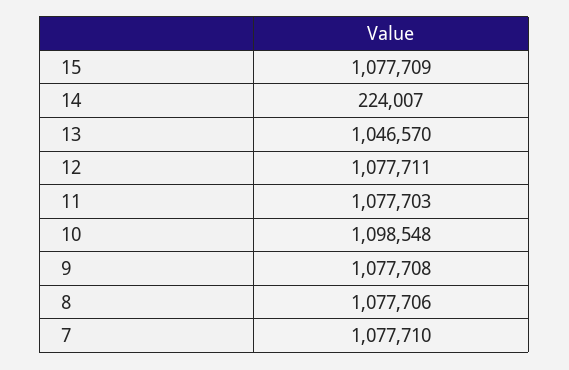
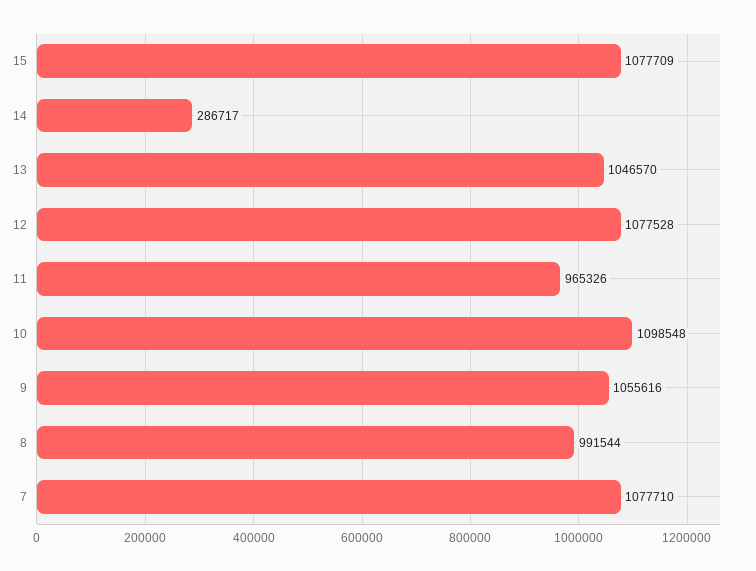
  {
    "15": 1077709,
-   "14": 224007,
+   "14": 286717,
    "13": 1046570,
-   "12": 1077711,
+   "12": 1077528,
-   "11": 1077703,
+   "11": 965326,
    "10": 1098548,
-   "9": 1077708,
+   "9": 1055616,
-   "8": 1077706,
+   "8": 991544,
    "7": 1077710
  }

